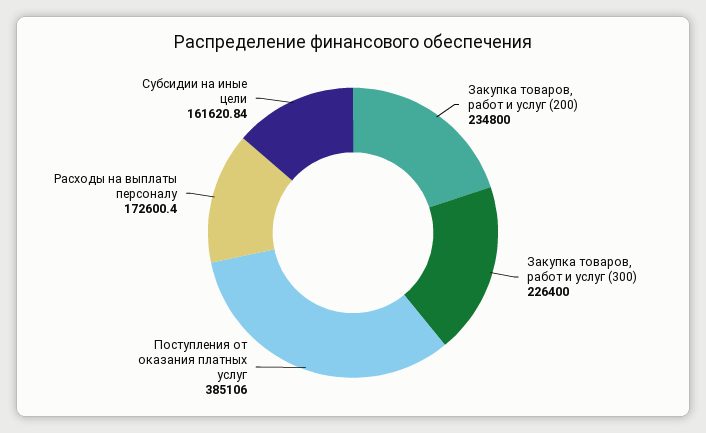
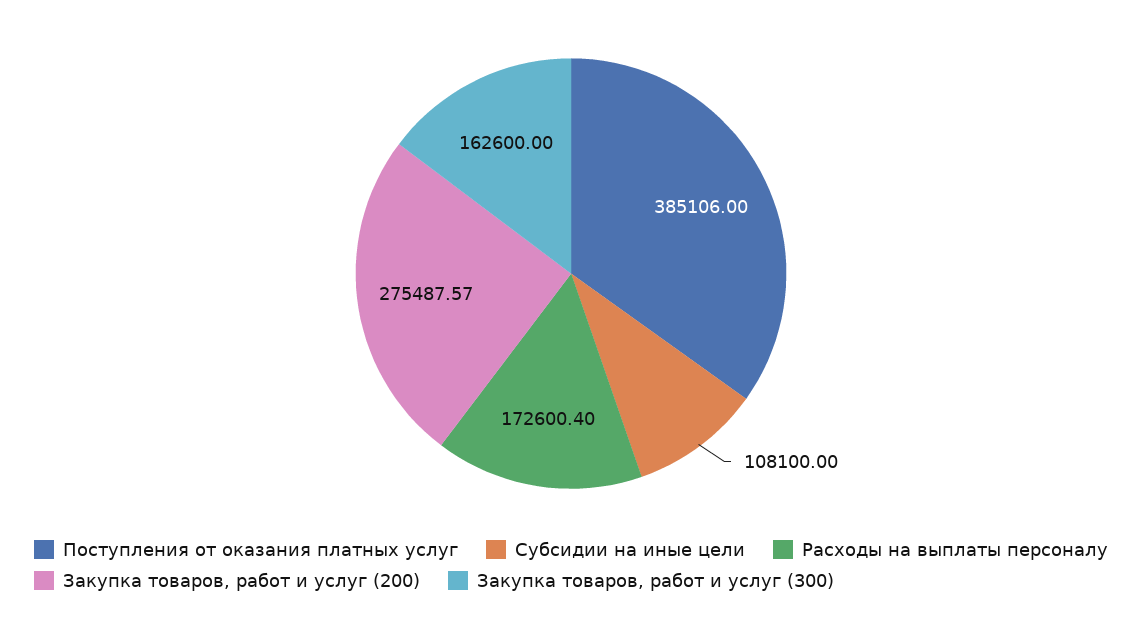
  {
-   "Закупка товаров, работ и услуг (200)": 234800,
+   "Закупка товаров, работ и услуг (200)": 275487.57,
-   "Закупка товаров, работ и услуг (300)": 226400,
+   "Закупка товаров, работ и услуг (300)": 162600,
    "Поступления от оказания платных услуг": 385106,
    "Расходы на выплаты персоналу": 172600.4,
-   "Субсидии на иные цели": 161620.84
+   "Субсидии на иные цели": 108100
  }

